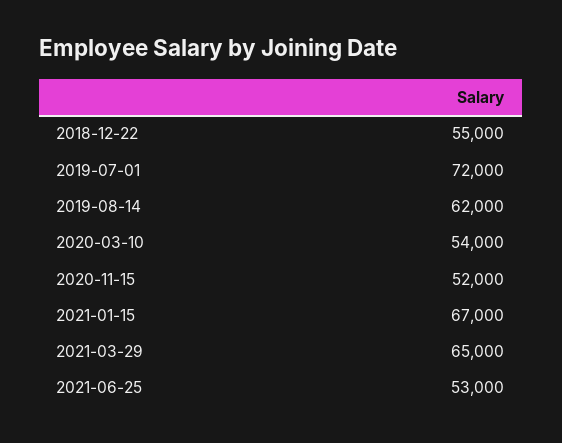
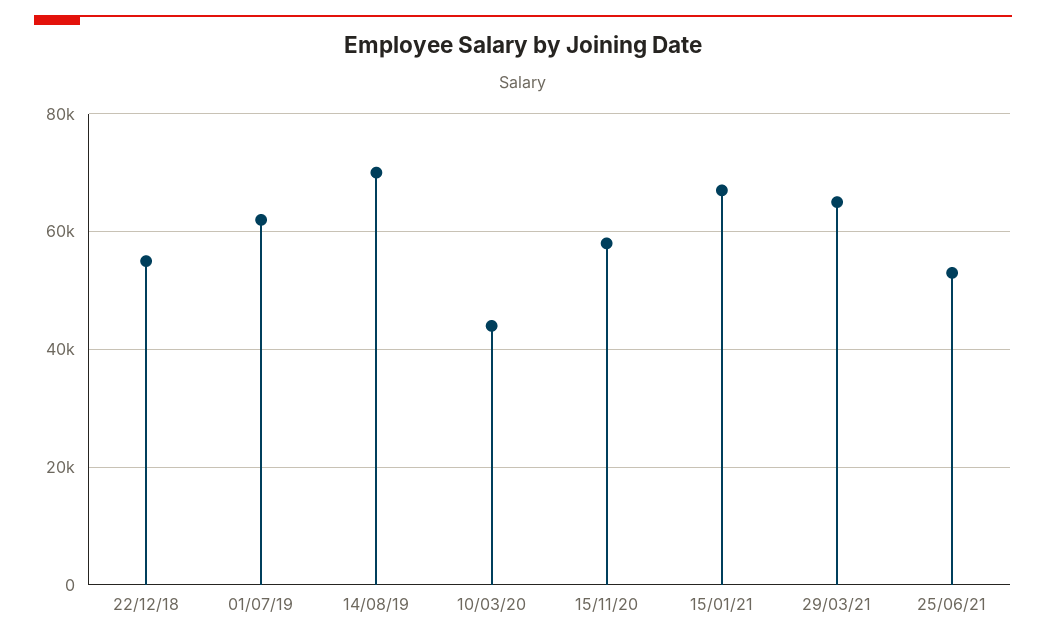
  {
    "2018-12-22": 55000,
-   "2019-07-01": 72000,
+   "2019-07-01": 62000,
-   "2019-08-14": 62000,
+   "2019-08-14": 70000,
-   "2020-03-10": 54000,
+   "2020-03-10": 44000,
-   "2020-11-15": 52000,
+   "2020-11-15": 58000,
    "2021-01-15": 67000,
    "2021-03-29": 65000,
    "2021-06-25": 53000
  }

